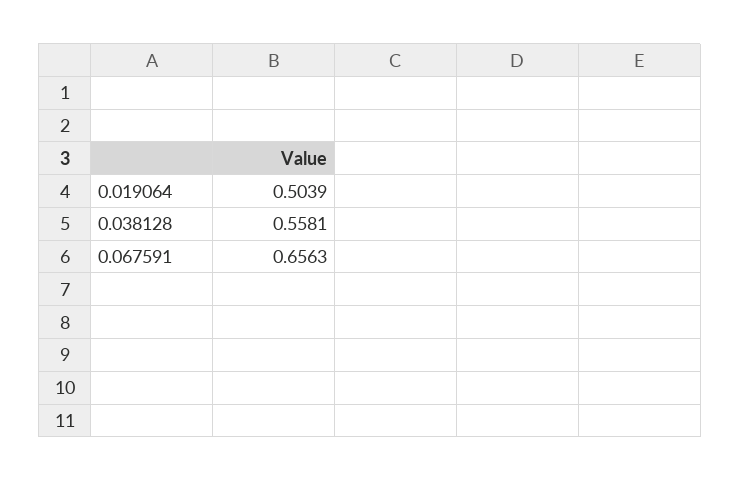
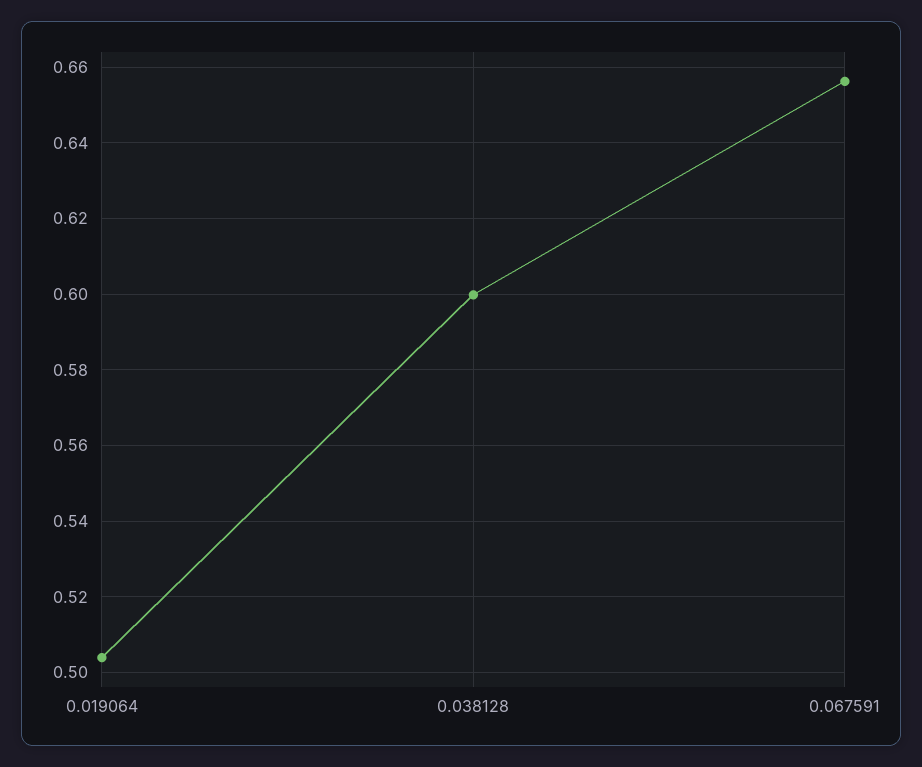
  {
    "0.019064": 0.5039,
-   "0.038128": 0.5581,
+   "0.038128": 0.6,
    "0.067591": 0.6563
  }

